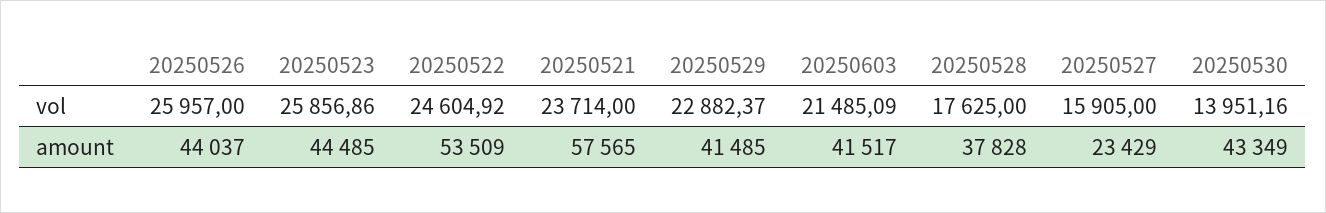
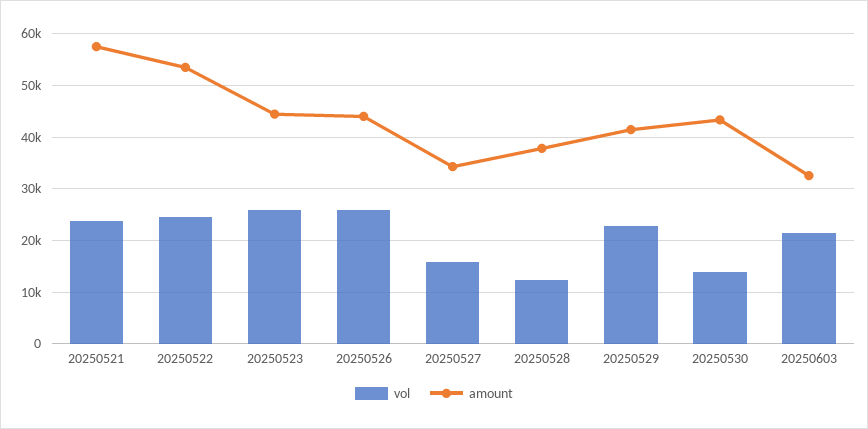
  {
    "vol": {
      "20250526": 25957,
      "20250523": 25856.86,
      "20250522": 24604.92,
      "20250521": 23714,
      "20250529": 22882.37,
      "20250603": 21485.09,
-     "20250528": 17625,
+     "20250528": 12000,
      "20250527": 15905,
      "20250530": 13951.16
    },
    "amount": {
      "20250526": 44037,
      "20250523": 44485,
      "20250522": 53509,
      "20250521": 57565,
      "20250529": 41485,
-     "20250603": 41517,
+     "20250603": 32000,
      "20250528": 37828,
-     "20250527": 23429,
+     "20250527": 34000,
      "20250530": 43349
    }
  }

